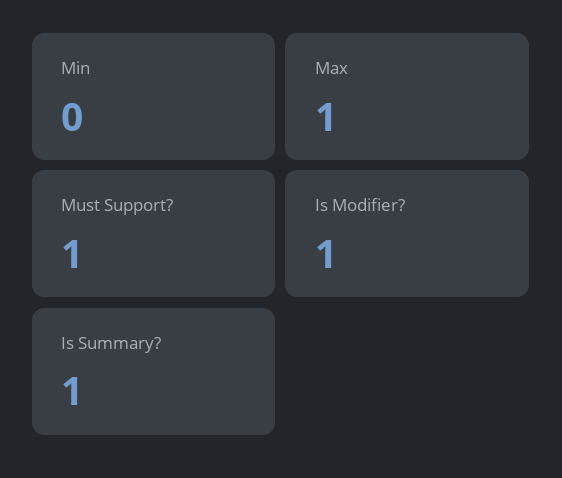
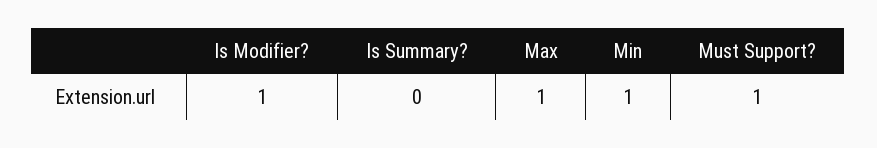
  {
-   "Min": 0,
+   "Min": 1,
    "Max": 1,
    "Must Support?": 1,
    "Is Modifier?": 1,
-   "Is Summary?": 1
+   "Is Summary?": 0
  }

